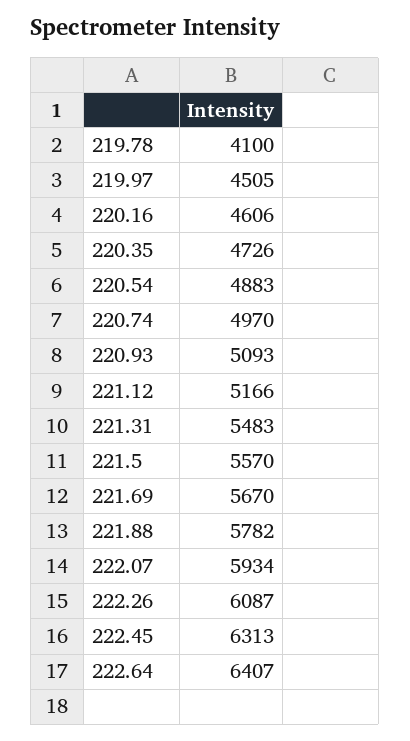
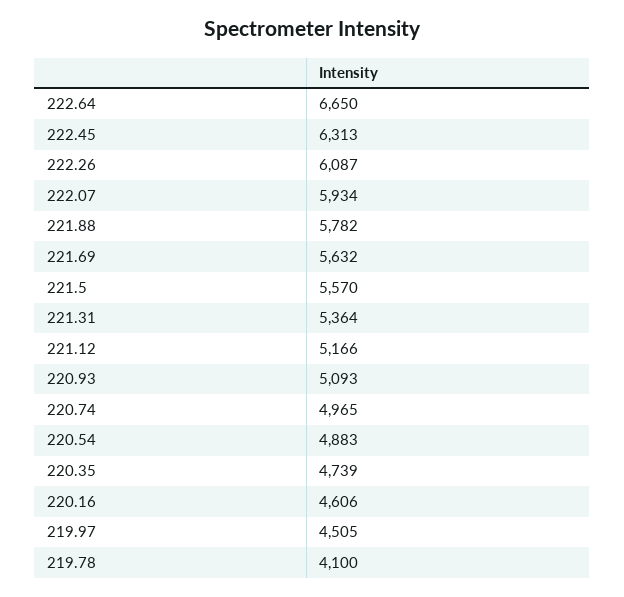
  {
    "219.78": 4100,
    "219.97": 4505,
    "220.16": 4606,
-   "220.35": 4726,
+   "220.35": 4739,
    "220.54": 4883,
-   "220.74": 4970,
+   "220.74": 4965,
    "220.93": 5093,
    "221.12": 5166,
-   "221.31": 5483,
+   "221.31": 5364,
    "221.5": 5570,
-   "221.69": 5670,
+   "221.69": 5632,
    "221.88": 5782,
    "222.07": 5934,
    "222.26": 6087,
    "222.45": 6313,
-   "222.64": 6407
+   "222.64": 6650
  }

